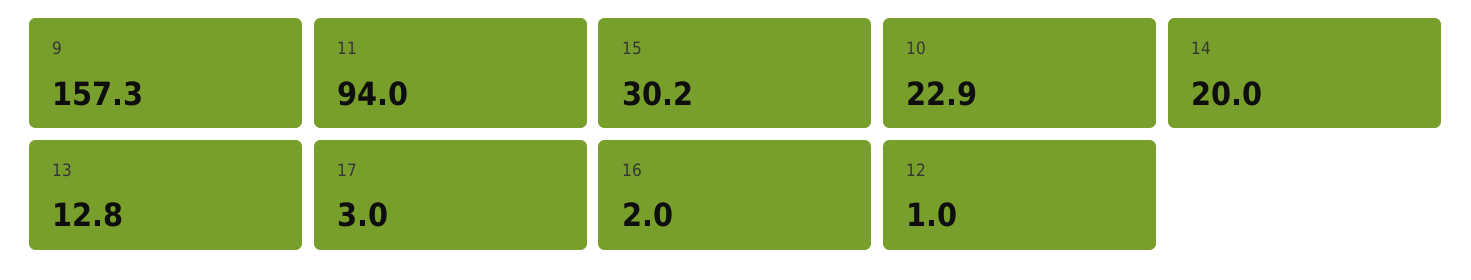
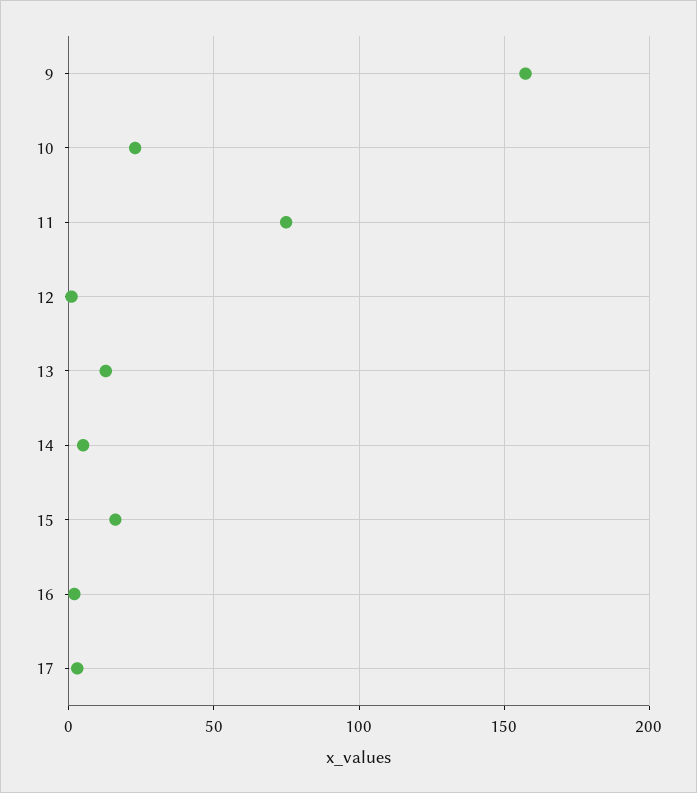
  {
    "9": 157.3,
-   "11": 94,
+   "11": 75,
-   "15": 30.2,
+   "15": 15,
    "10": 22.9,
-   "14": 20,
+   "14": 5,
    "13": 12.8,
    "17": 3,
    "16": 2,
    "12": 1
  }

